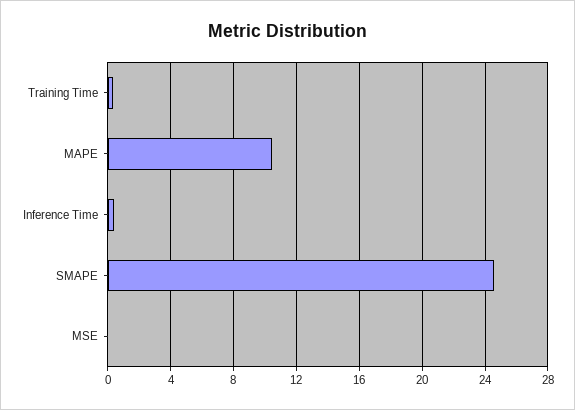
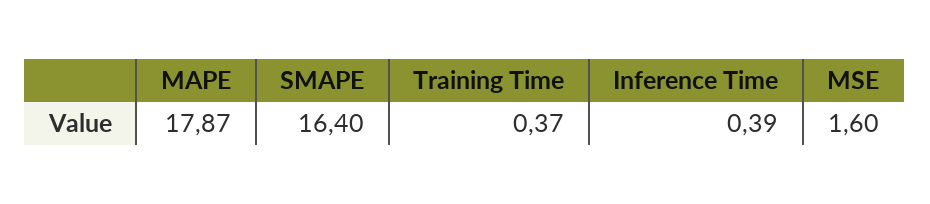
  {
    "Training Time": 0.37,
-   "MAPE": 10.5,
+   "MAPE": 17.87,
    "Inference Time": 0.39,
-   "SMAPE": 24.5,
+   "SMAPE": 16.4,
-   "MSE": 0
+   "MSE": 1.6
  }

